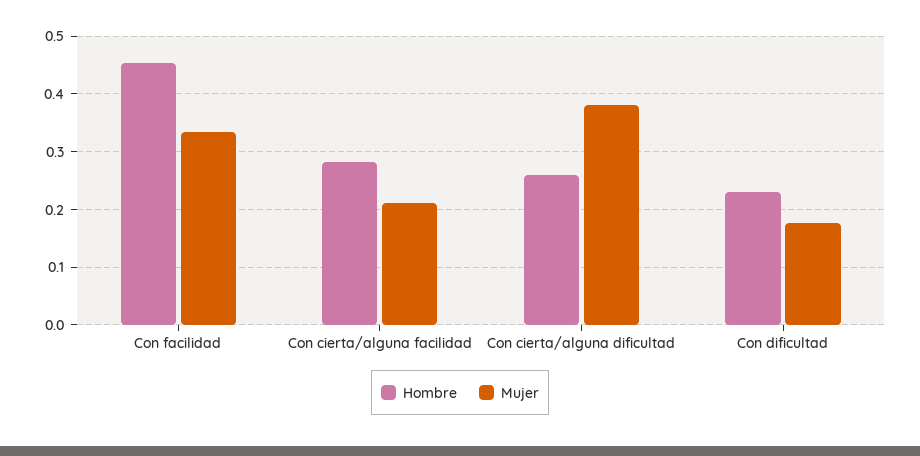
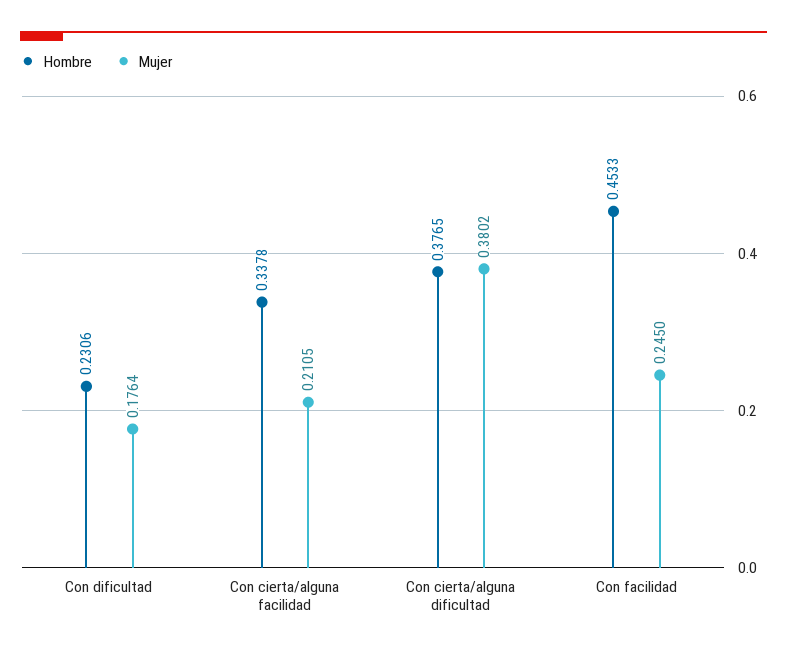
  {
    "Hombre": {
      "Con facilidad": 0.4533,
-     "Con cierta/alguna facilidad": 0.28,
+     "Con cierta/alguna facilidad": 0.3378,
-     "Con cierta/alguna dificultad": 0.26,
+     "Con cierta/alguna dificultad": 0.3765,
      "Con dificultad": 0.2306
    },
    "Mujer": {
-     "Con facilidad": 0.34,
+     "Con facilidad": 0.245,
      "Con cierta/alguna facilidad": 0.2105,
      "Con cierta/alguna dificultad": 0.3802,
      "Con dificultad": 0.1764
    }
  }

